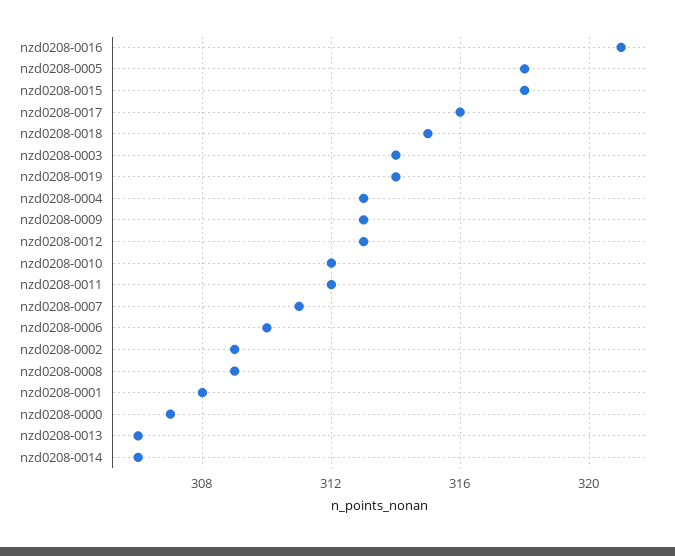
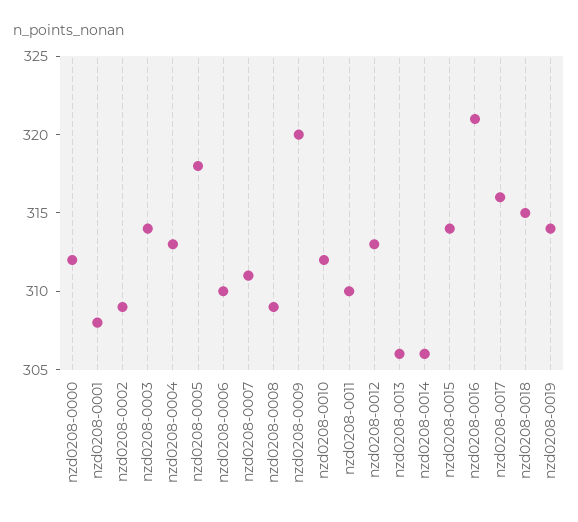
  {
    "nzd0208-0016": 321,
    "nzd0208-0005": 318,
-   "nzd0208-0015": 318,
+   "nzd0208-0015": 314,
    "nzd0208-0017": 316,
    "nzd0208-0018": 315,
    "nzd0208-0003": 314,
    "nzd0208-0019": 314,
    "nzd0208-0004": 313,
-   "nzd0208-0009": 313,
+   "nzd0208-0009": 320,
    "nzd0208-0012": 313,
    "nzd0208-0010": 312,
-   "nzd0208-0011": 312,
+   "nzd0208-0011": 310,
    "nzd0208-0007": 311,
    "nzd0208-0006": 310,
    "nzd0208-0002": 309,
    "nzd0208-0008": 309,
    "nzd0208-0001": 308,
-   "nzd0208-0000": 307,
+   "nzd0208-0000": 312,
    "nzd0208-0013": 306,
    "nzd0208-0014": 306
  }

